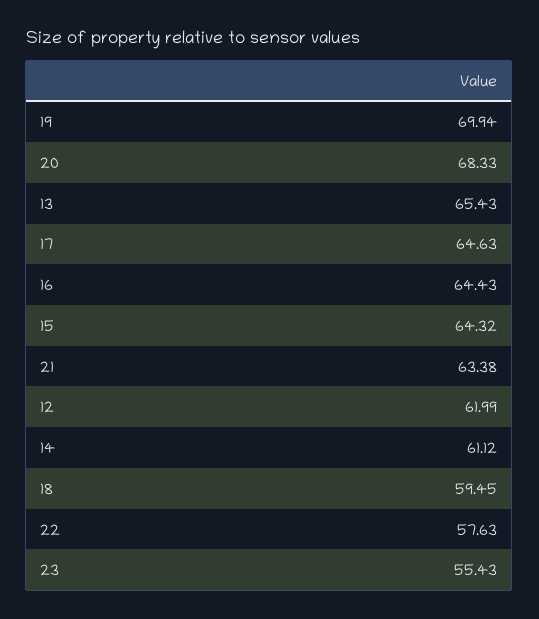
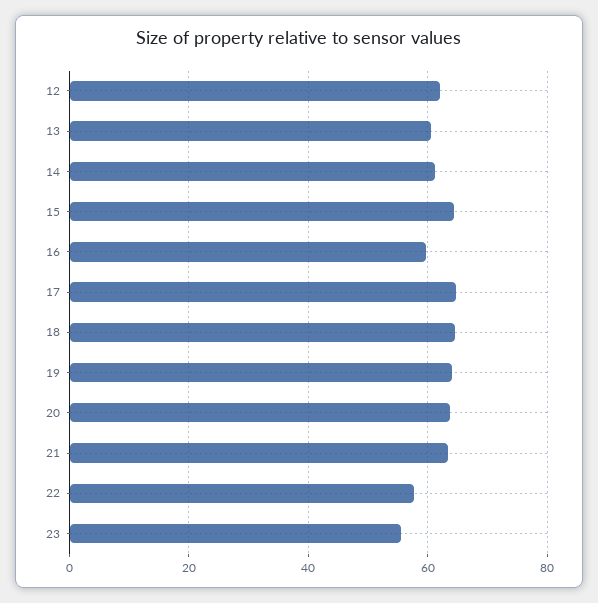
  {
-   "19": 69.94,
+   "19": 64,
-   "20": 68.33,
+   "20": 64,
-   "13": 65.43,
+   "13": 60,
    "17": 64.63,
-   "16": 64.43,
+   "16": 60,
    "15": 64.32,
    "21": 63.38,
    "12": 61.99,
    "14": 61.12,
-   "18": 59.45,
+   "18": 64,
    "22": 57.63,
    "23": 55.43
  }

